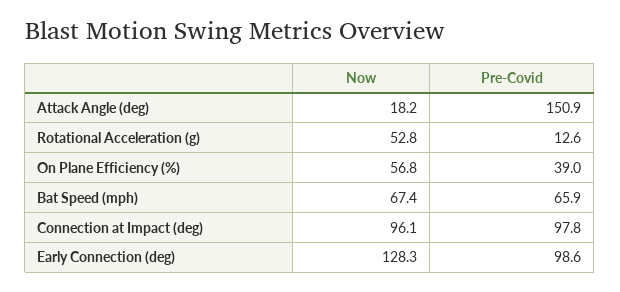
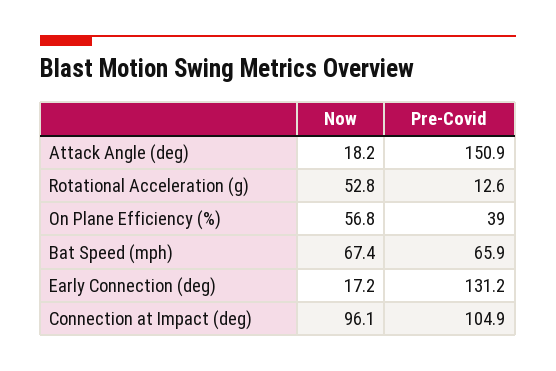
  {
    "Now": {
      "Attack Angle (deg)": 18.2,
      "Rotational Acceleration (g)": 52.8,
      "On Plane Efficiency (%)": 56.8,
      "Bat Speed (mph)": 67.4,
      "Connection at Impact (deg)": 96.1,
-     "Early Connection (deg)": 128.3
+     "Early Connection (deg)": 17.2
    },
    "Pre-Covid": {
      "Attack Angle (deg)": 150.9,
      "Rotational Acceleration (g)": 12.6,
      "On Plane Efficiency (%)": 39,
      "Bat Speed (mph)": 65.9,
-     "Connection at Impact (deg)": 97.8,
+     "Connection at Impact (deg)": 104.9,
-     "Early Connection (deg)": 98.6
+     "Early Connection (deg)": 131.2
    }
  }

